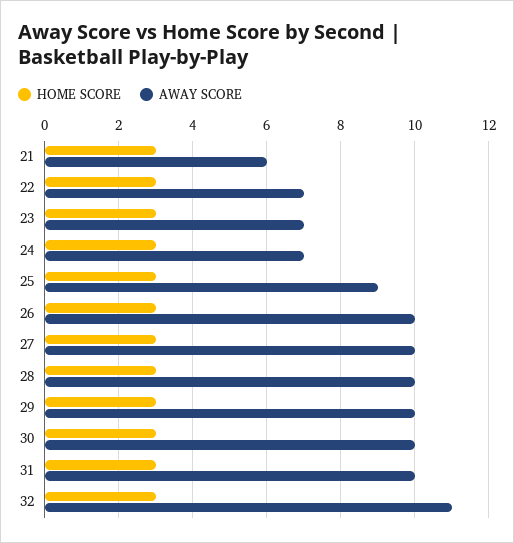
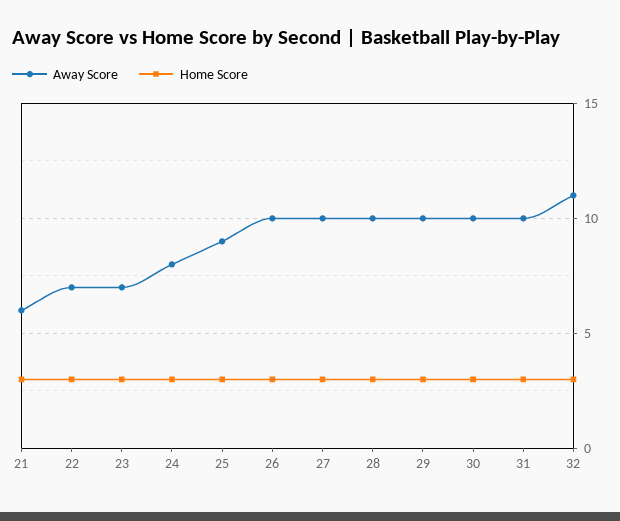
  {
    "HOME SCORE": {
      "21": 3,
      "22": 3,
      "23": 3,
      "24": 3,
      "25": 3,
      "26": 3,
      "27": 3,
      "28": 3,
      "29": 3,
      "30": 3,
      "31": 3,
      "32": 3
    },
    "AWAY SCORE": {
      "21": 6,
      "22": 7,
      "23": 7,
-     "24": 7,
+     "24": 8,
      "25": 9,
      "26": 10,
      "27": 10,
      "28": 10,
      "29": 10,
      "30": 10,
      "31": 10,
      "32": 11
    }
  }

